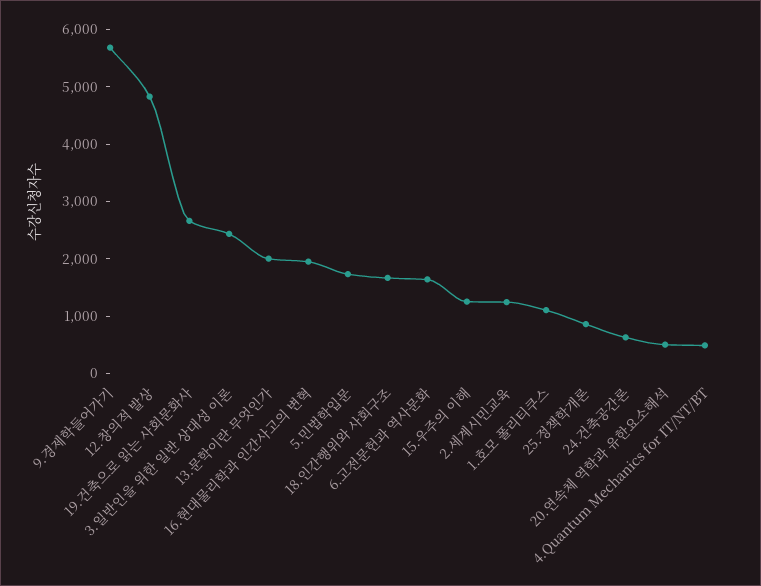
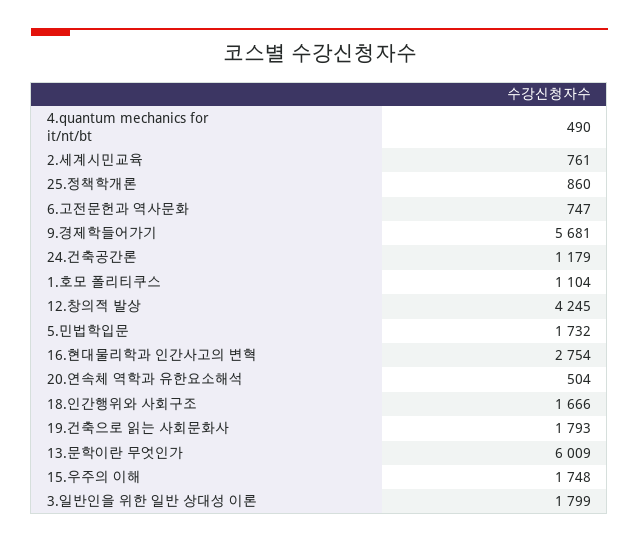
  {
    "9.경제학들어가기": 5681,
-   "12.창의적 발상": 4800,
+   "12.창의적 발상": 4245,
-   "19.건축으로 읽는 사회문화사": 2600,
+   "19.건축으로 읽는 사회문화사": 1793,
-   "3.일반인을 위한 일반 상대성 이론": 2400,
+   "3.일반인을 위한 일반 상대성 이론": 1799,
-   "13.문학이란 무엇인가": 2000,
+   "13.문학이란 무엇인가": 6009,
-   "16.현대물리학과 인간사고의 변혁": 2000,
+   "16.현대물리학과 인간사고의 변혁": 2754,
    "5.민법학입문": 1732,
    "18.인간행위와 사회구조": 1666,
-   "6.고전문헌과 역사문화": 1600,
+   "6.고전문헌과 역사문화": 747,
-   "15.우주의 이해": 1200,
+   "15.우주의 이해": 1748,
-   "2.세계시민교육": 1200,
+   "2.세계시민교육": 761,
    "1.호모 폴리티쿠스": 1104,
    "25.정책학개론": 860,
-   "24.건축공간론": 600,
+   "24.건축공간론": 1179,
    "20.연속체 역학과 유한요소해석": 504,
    "4.Quantum Mechanics for IT/NT/BT": 490
  }

